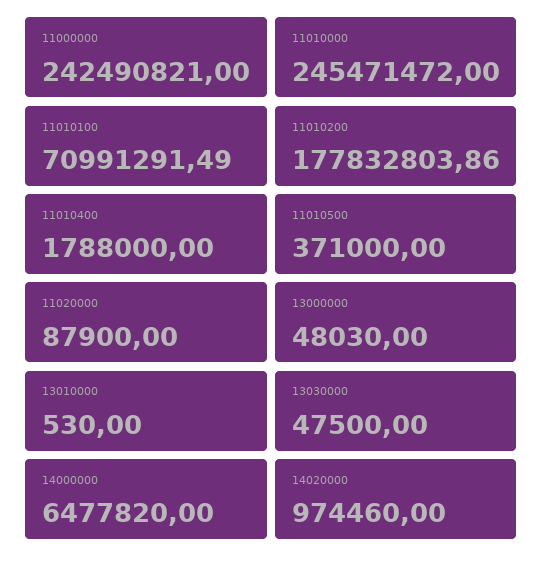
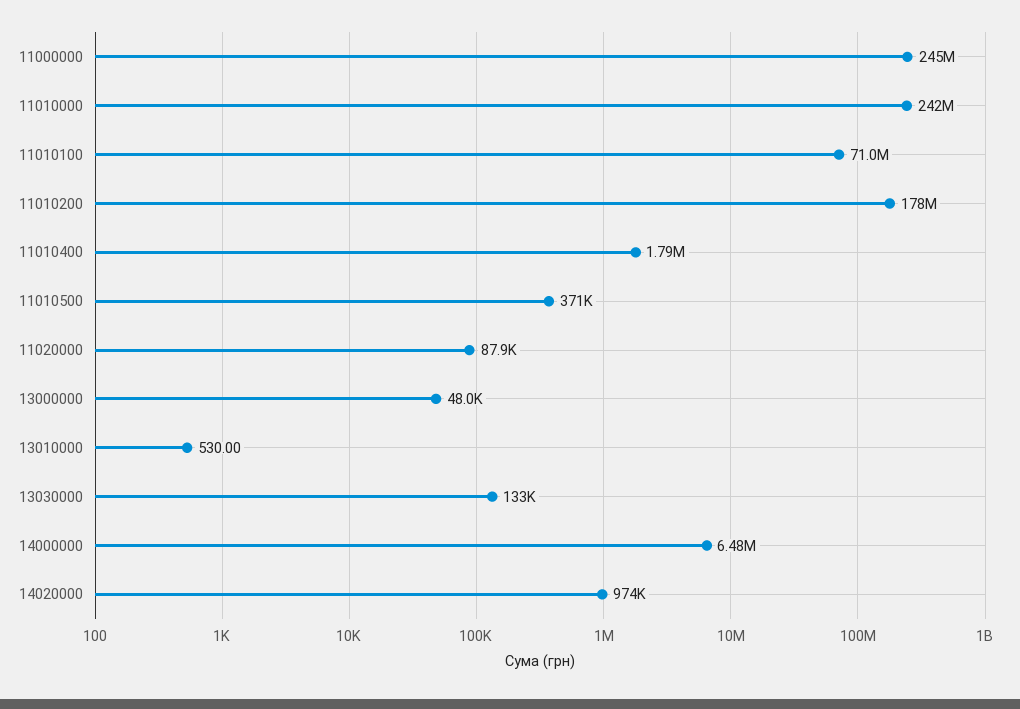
  {
-   "11000000": 242490821,
+   "11000000": 245000000,
-   "11010000": 245471472,
+   "11010000": 242000000,
    "11010100": 70991291.49,
    "11010200": 177832803.86,
    "11010400": 1788000,
    "11010500": 371000,
    "11020000": 87900,
    "13000000": 48030,
    "13010000": 530,
-   "13030000": 47500,
+   "13030000": 133000,
    "14000000": 6477820,
    "14020000": 974460
  }

